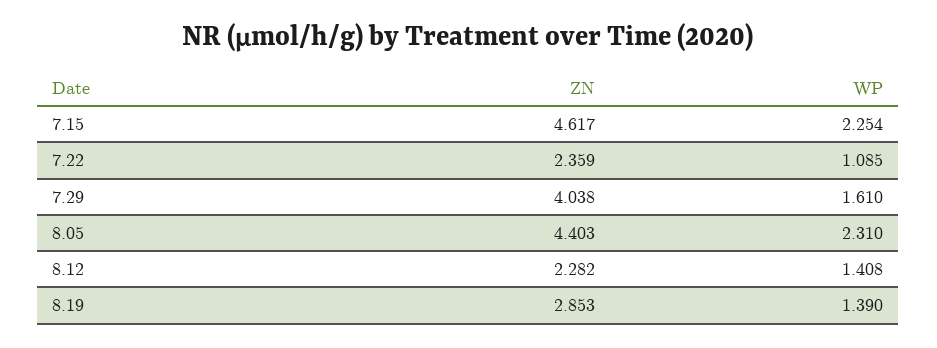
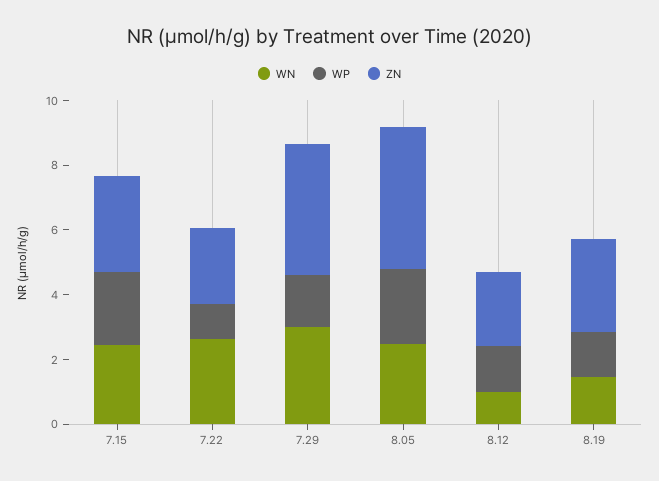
  {
    "ZN": {
-     "7.15": 4.617,
+     "7.15": 3,
      "7.22": 2.359,
      "7.29": 4.038,
      "8.05": 4.403,
      "8.12": 2.282,
      "8.19": 2.853
    },
    "WP": {
      "7.15": 2.254,
      "7.22": 1.085,
      "7.29": 1.61,
      "8.05": 2.31,
      "8.12": 1.408,
      "8.19": 1.39
-   }
+   },
+   "WN": {
+     "7.15": 2.5,
+     "7.22": 2.5,
+     "7.29": 3,
+     "8.05": 2.5,
+     "8.12": 1,
+     "8.19": 1.5
+   }
  }

